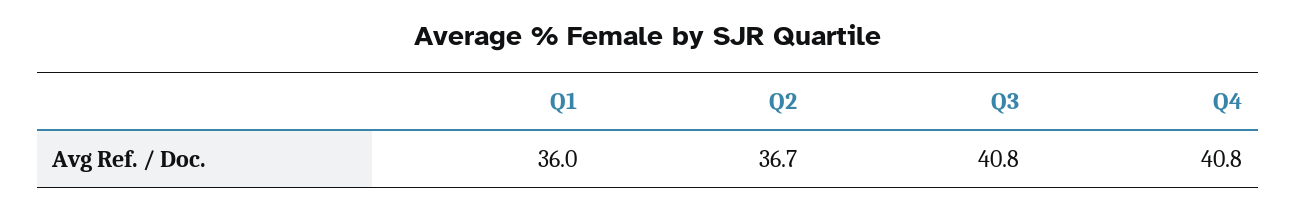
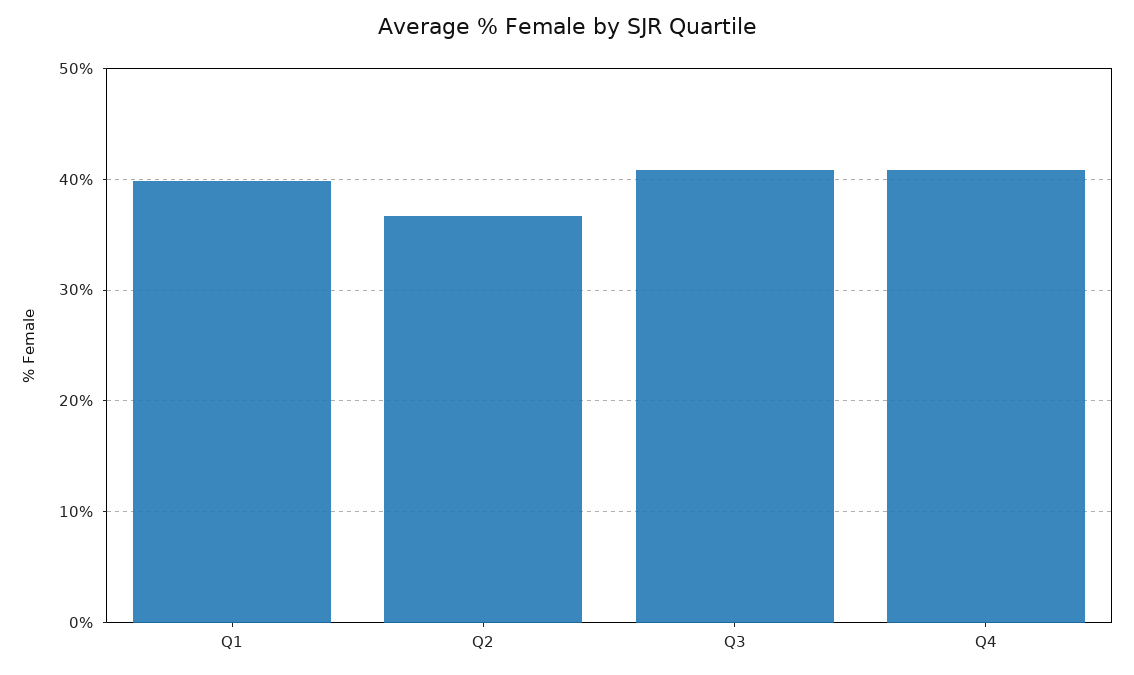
  {
-   "Q1": 36,
+   "Q1": 40,
    "Q2": 36.7,
    "Q3": 40.8,
    "Q4": 40.8
  }

